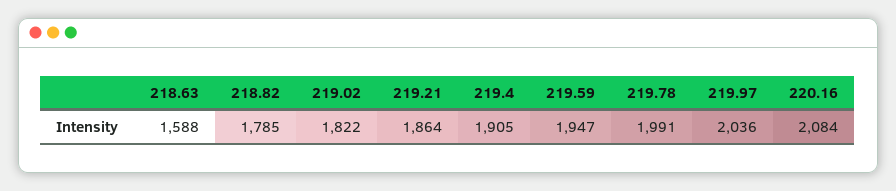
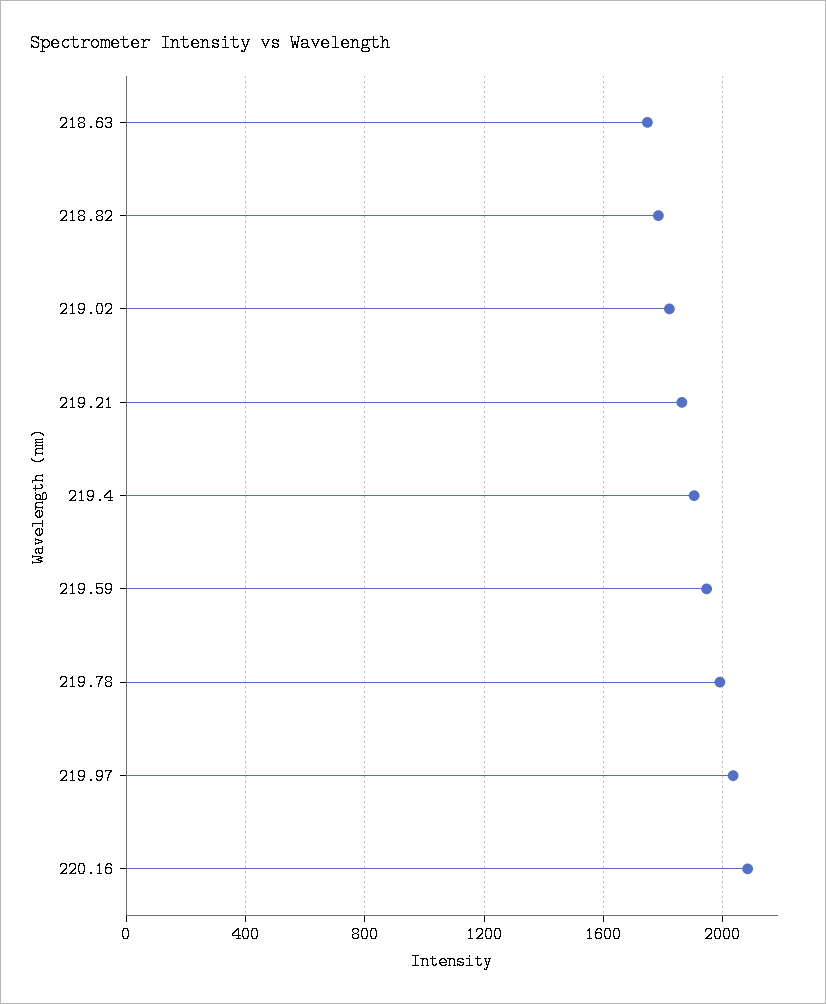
  {
-   "218.63": 1588,
+   "218.63": 1750,
    "218.82": 1785,
    "219.02": 1822,
    "219.21": 1864,
    "219.4": 1905,
    "219.59": 1947,
    "219.78": 1991,
    "219.97": 2036,
    "220.16": 2084
  }

